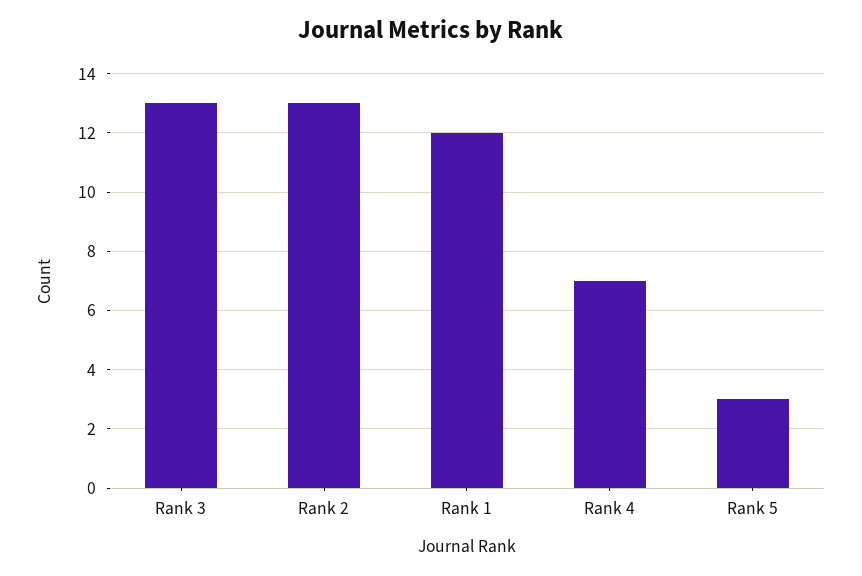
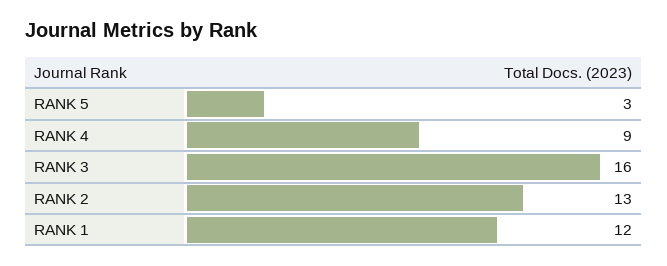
  {
-   "Rank 3": 13,
+   "Rank 3": 16,
    "Rank 2": 13,
    "Rank 1": 12,
-   "Rank 4": 7,
+   "Rank 4": 9,
    "Rank 5": 3
  }

